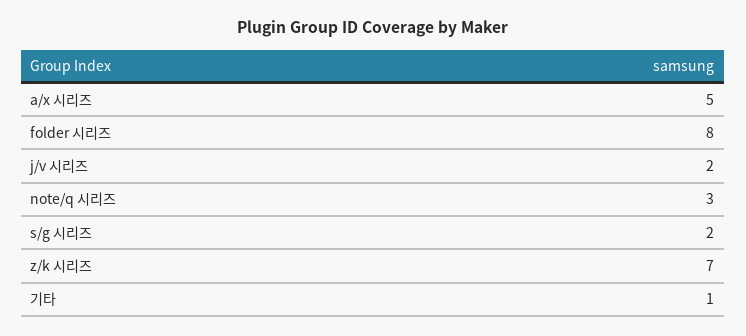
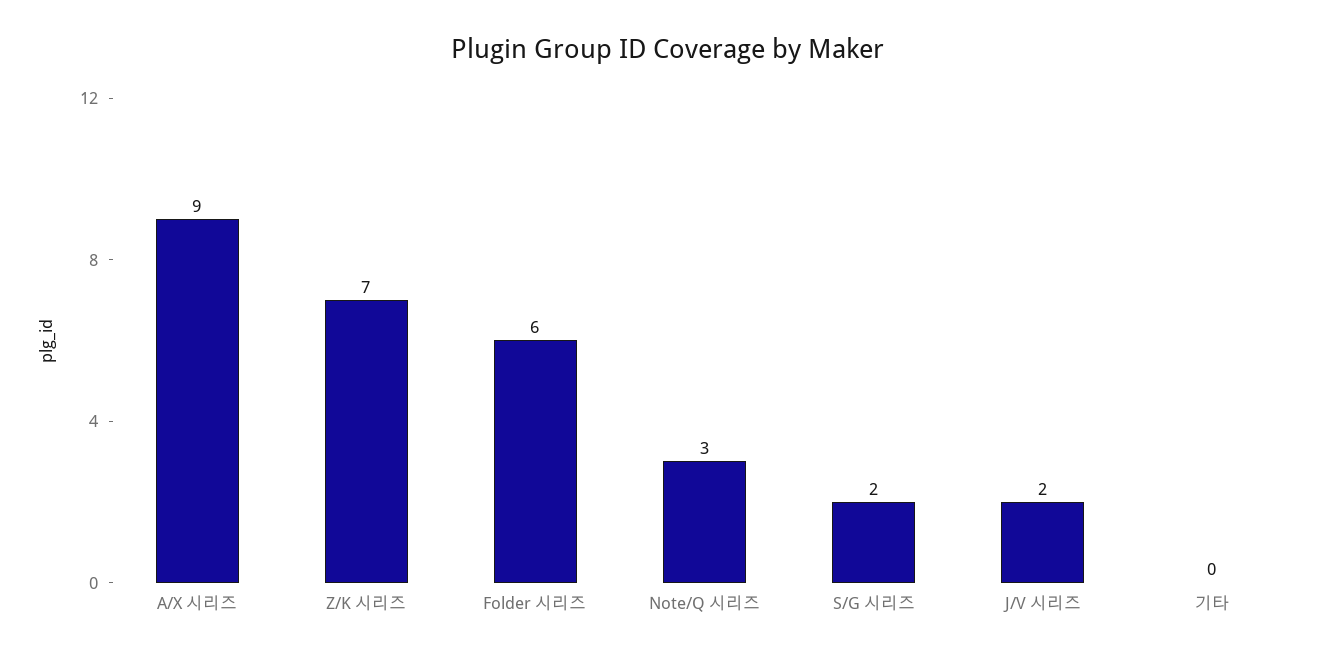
  {
-   "a/x 시리즈": 5,
+   "a/x 시리즈": 9,
-   "folder 시리즈": 8,
+   "folder 시리즈": 6,
    "j/v 시리즈": 2,
    "note/q 시리즈": 3,
    "s/g 시리즈": 2,
    "z/k 시리즈": 7,
-   "기타": 1
+   "기타": 0
  }

